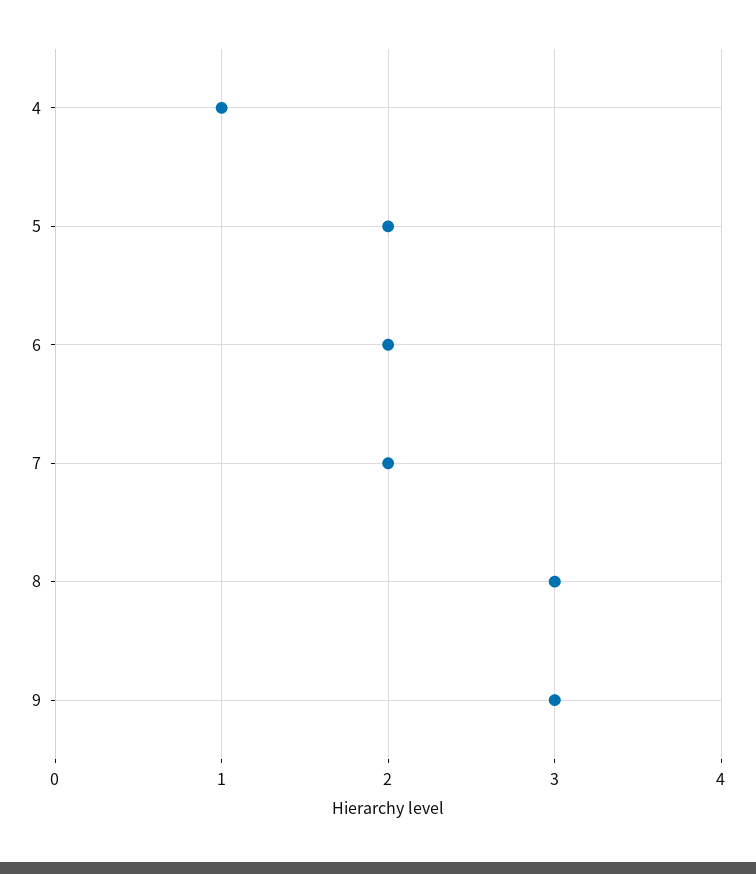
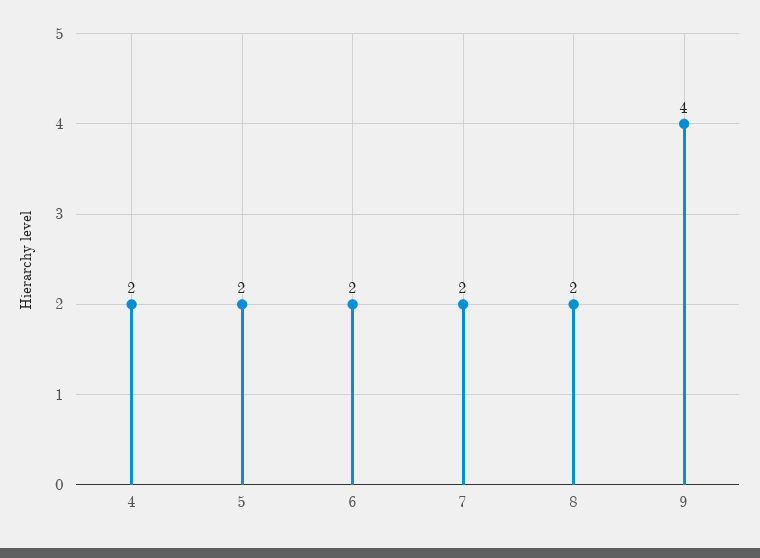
  {
-   "4": 1,
+   "4": 2,
    "5": 2,
    "6": 2,
    "7": 2,
-   "8": 3,
+   "8": 2,
-   "9": 3
+   "9": 4
  }

